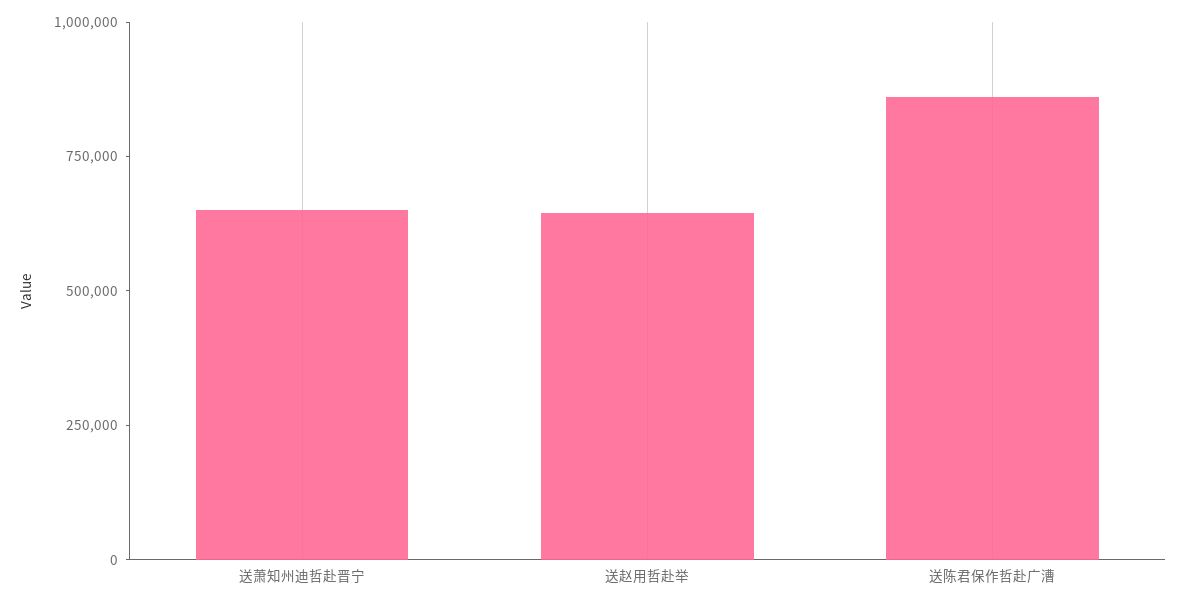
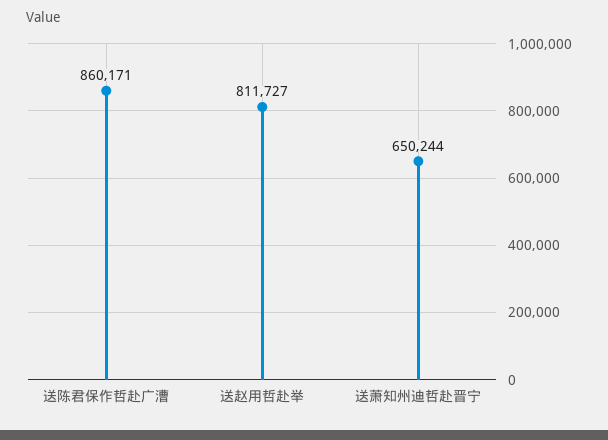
  {
    "送萧知州迪哲赴晋宁": 650244,
-   "送赵用哲赴举": 650000,
+   "送赵用哲赴举": 811727,
    "送陈君保作哲赴广漕": 860171
  }

